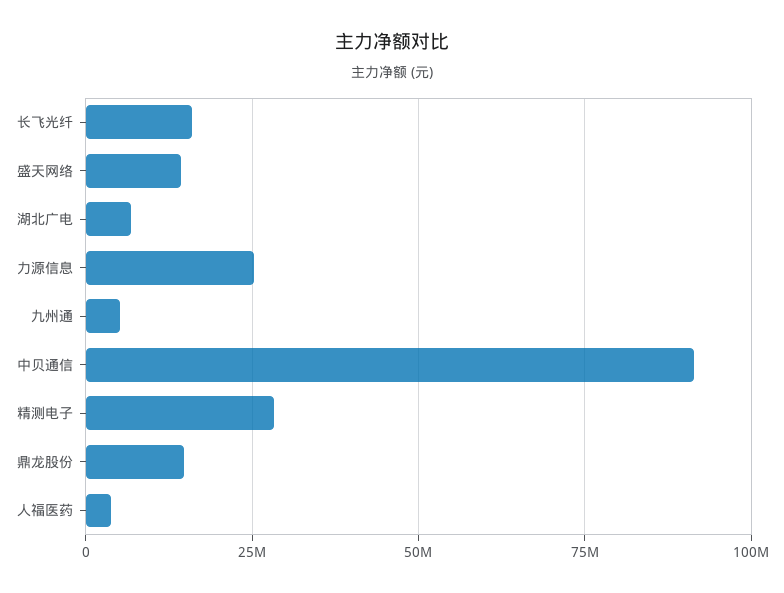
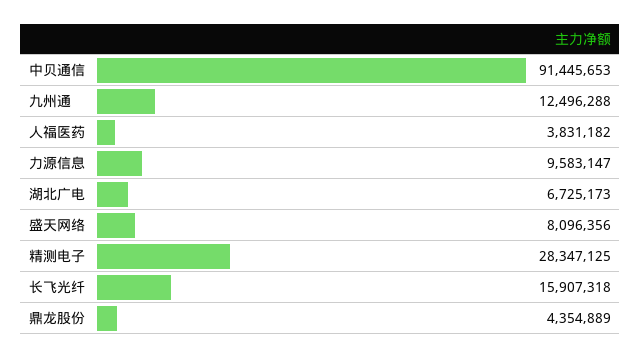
  {
    "长飞光纤": 15907318,
-   "盛天网络": 15000000,
+   "盛天网络": 8096356,
    "湖北广电": 6725173,
-   "力源信息": 25000000,
+   "力源信息": 9583147,
-   "九州通": 5000000,
+   "九州通": 12496288,
    "中贝通信": 91445653,
    "精测电子": 28347125,
-   "鼎龙股份": 15000000,
+   "鼎龙股份": 4354889,
    "人福医药": 3831182
  }

